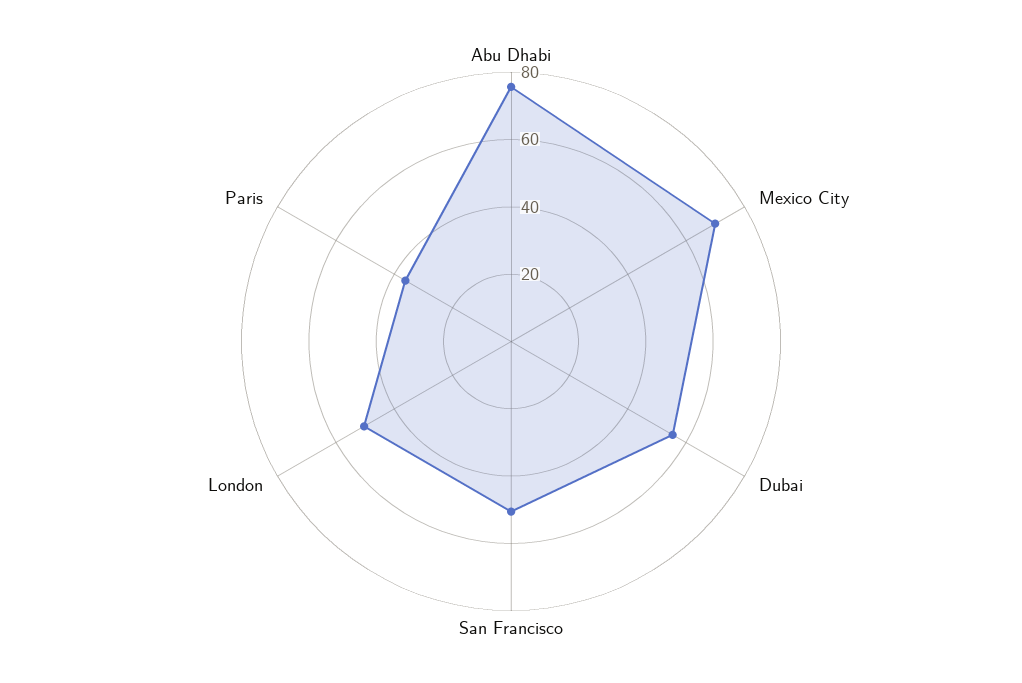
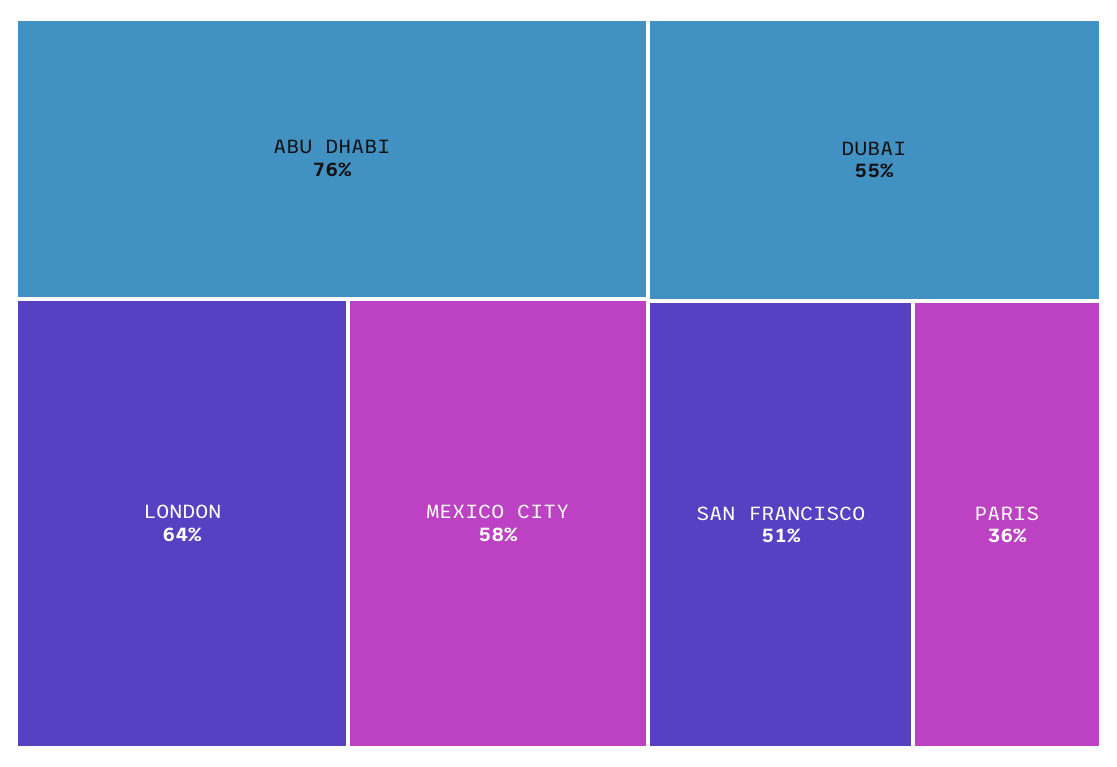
  {
    "Abu Dhabi": 76,
-   "Mexico City": 70,
+   "Mexico City": 58,
    "Dubai": 55,
    "San Francisco": 51,
-   "London": 50,
+   "London": 64,
    "Paris": 36
  }

